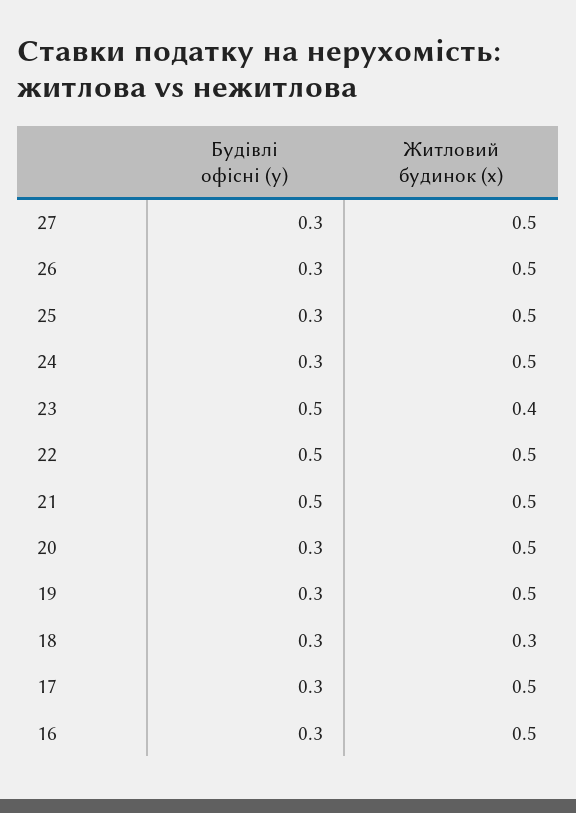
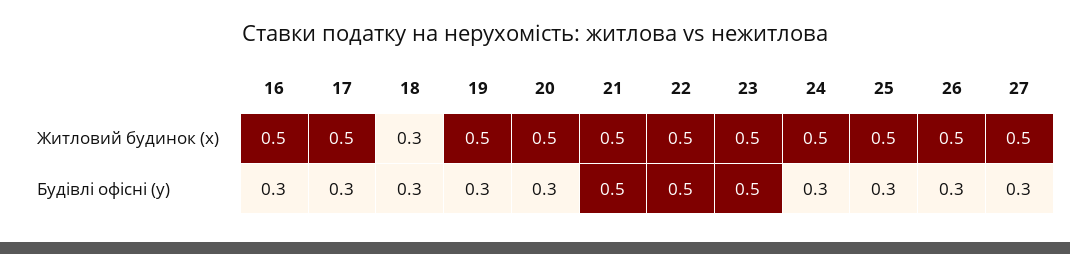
  {
    "Будівлі офісні (y)": {
      "27": 0.3,
      "26": 0.3,
      "25": 0.3,
      "24": 0.3,
      "23": 0.5,
      "22": 0.5,
      "21": 0.5,
      "20": 0.3,
      "19": 0.3,
      "18": 0.3,
      "17": 0.3,
      "16": 0.3
    },
    "Житловий будинок (x)": {
      "27": 0.5,
      "26": 0.5,
      "25": 0.5,
      "24": 0.5,
-     "23": 0.4,
+     "23": 0.5,
      "22": 0.5,
      "21": 0.5,
      "20": 0.5,
      "19": 0.5,
      "18": 0.3,
      "17": 0.5,
      "16": 0.5
    }
  }

